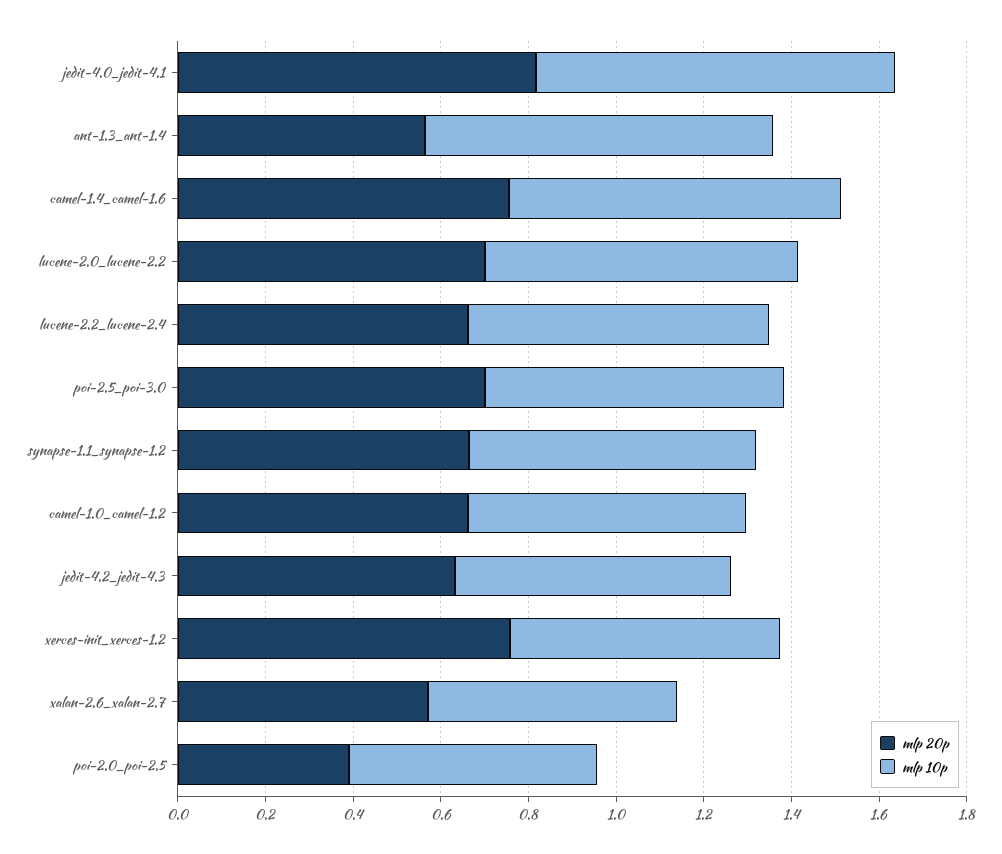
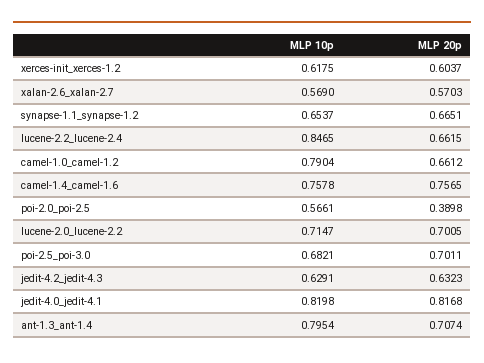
  {
    "mlp 20p": {
      "jedit-4.0_jedit-4.1": 0.8168,
-     "ant-1.3_ant-1.4": 0.55,
+     "ant-1.3_ant-1.4": 0.7074,
      "camel-1.4_camel-1.6": 0.7565,
      "lucene-2.0_lucene-2.2": 0.7005,
      "lucene-2.2_lucene-2.4": 0.6615,
      "poi-2.5_poi-3.0": 0.7011,
      "synapse-1.1_synapse-1.2": 0.6651,
      "camel-1.0_camel-1.2": 0.6612,
      "jedit-4.2_jedit-4.3": 0.6323,
-     "xerces-init_xerces-1.2": 0.75,
+     "xerces-init_xerces-1.2": 0.6037,
      "xalan-2.6_xalan-2.7": 0.5703,
      "poi-2.0_poi-2.5": 0.3898
    },
    "mlp 10p": {
      "jedit-4.0_jedit-4.1": 0.8198,
      "ant-1.3_ant-1.4": 0.7954,
      "camel-1.4_camel-1.6": 0.7578,
      "lucene-2.0_lucene-2.2": 0.7147,
-     "lucene-2.2_lucene-2.4": 0.7,
+     "lucene-2.2_lucene-2.4": 0.8465,
      "poi-2.5_poi-3.0": 0.6821,
      "synapse-1.1_synapse-1.2": 0.6537,
-     "camel-1.0_camel-1.2": 0.65,
+     "camel-1.0_camel-1.2": 0.7904,
      "jedit-4.2_jedit-4.3": 0.6291,
      "xerces-init_xerces-1.2": 0.6175,
      "xalan-2.6_xalan-2.7": 0.569,
      "poi-2.0_poi-2.5": 0.5661
    }
  }

